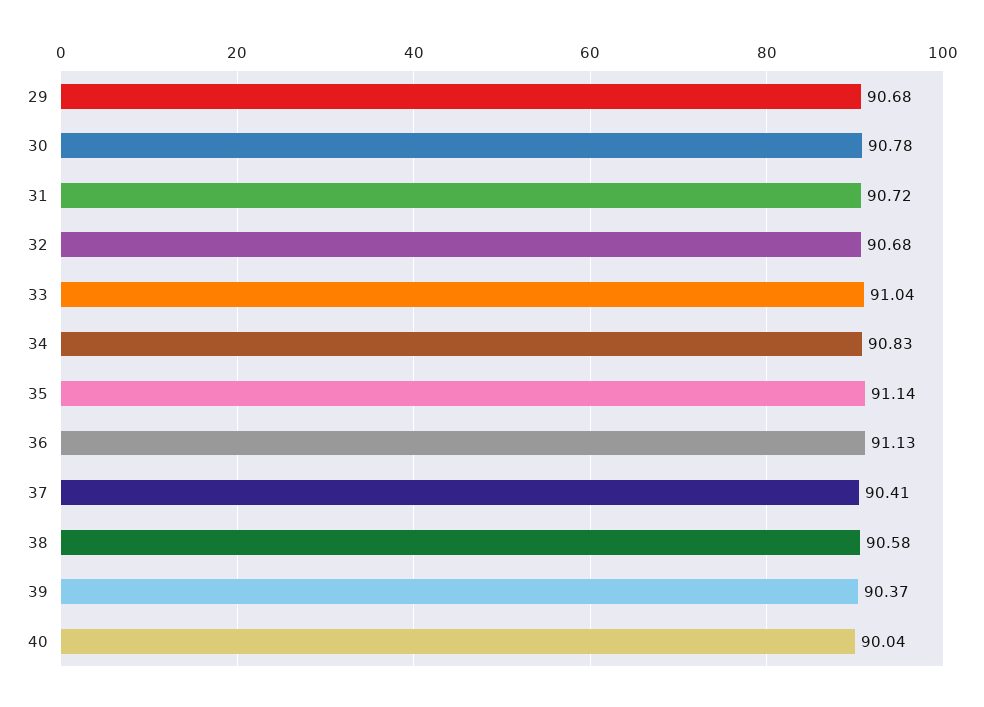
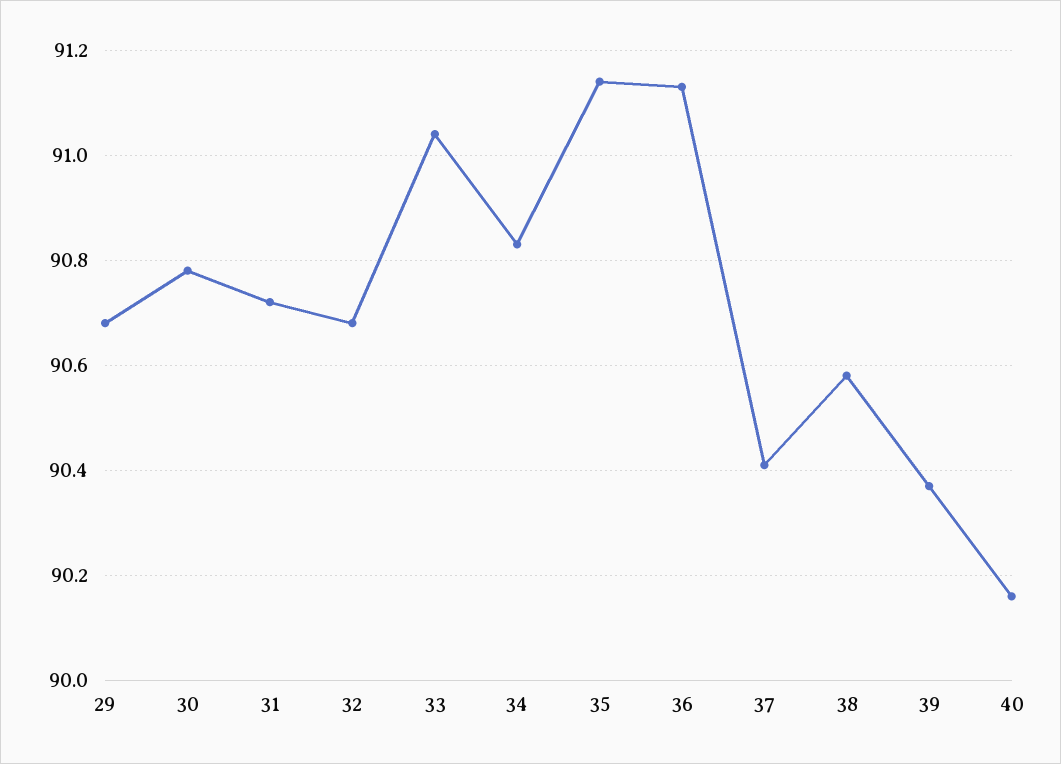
  {
    "29": 90.68,
    "30": 90.78,
    "31": 90.72,
    "32": 90.68,
    "33": 91.04,
    "34": 90.83,
    "35": 91.14,
    "36": 91.13,
    "37": 90.41,
    "38": 90.58,
    "39": 90.37,
-   "40": 90.04
+   "40": 90.15
  }

